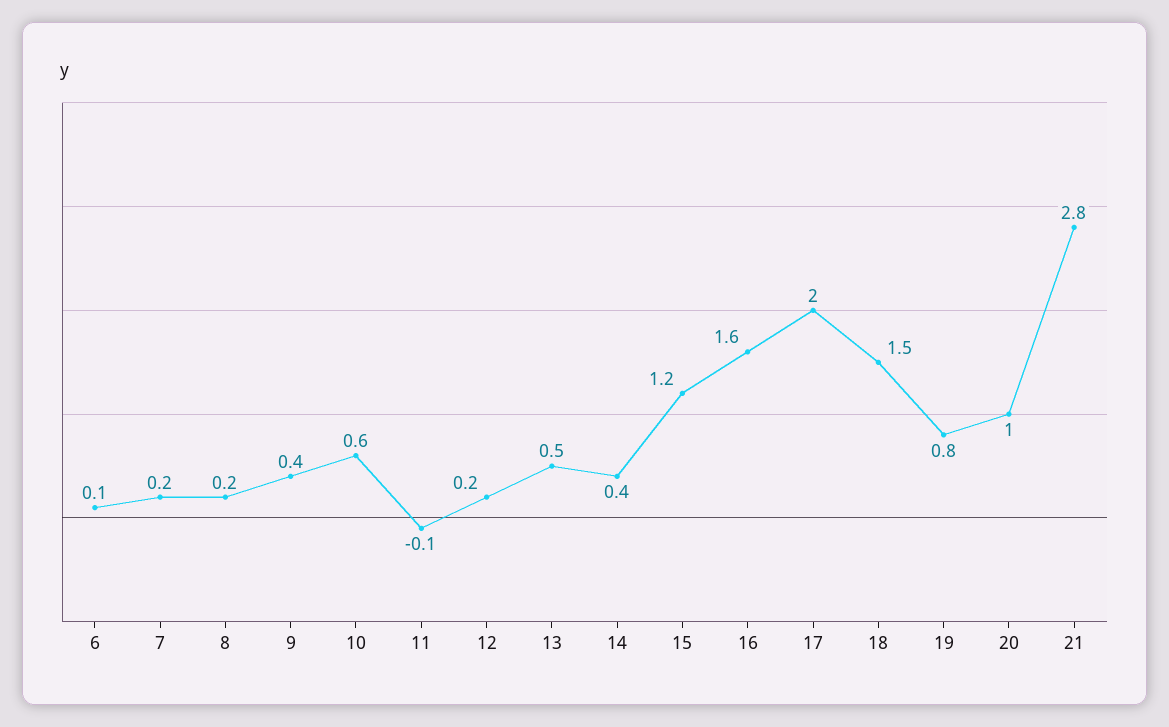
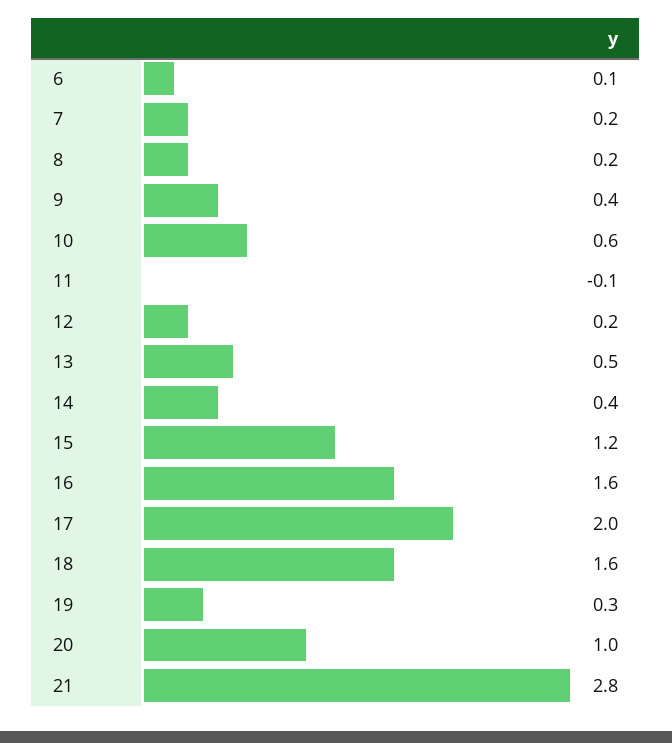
  {
    "6": 0.1,
    "7": 0.2,
    "8": 0.2,
    "9": 0.4,
    "10": 0.6,
    "11": -0.1,
    "12": 0.2,
    "13": 0.5,
    "14": 0.4,
    "15": 1.2,
    "16": 1.6,
    "17": 2,
-   "18": 1.5,
+   "18": 1.6,
-   "19": 0.8,
+   "19": 0.3,
    "20": 1,
    "21": 2.8
  }

